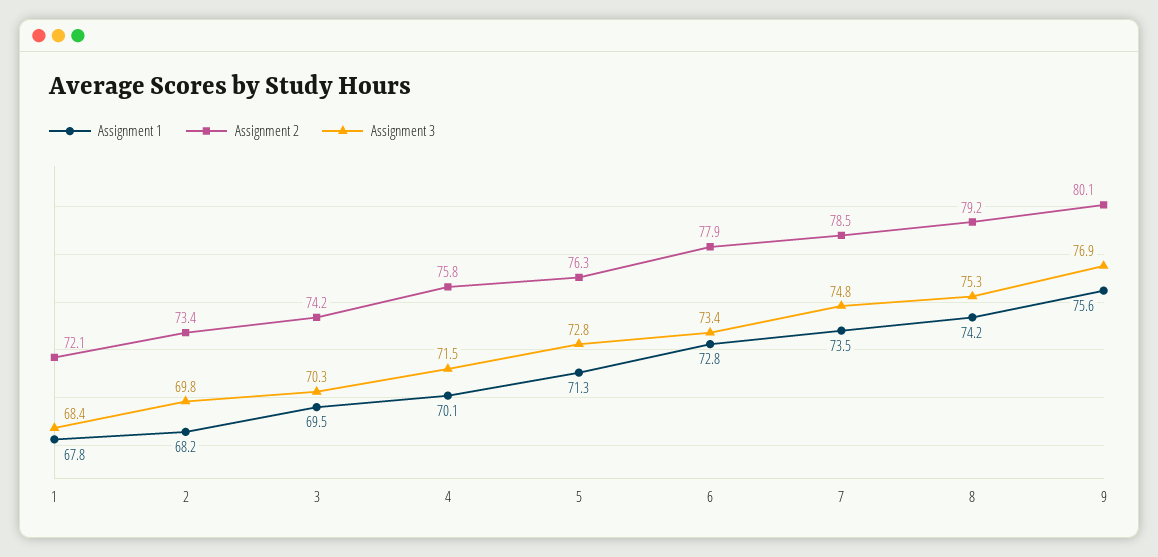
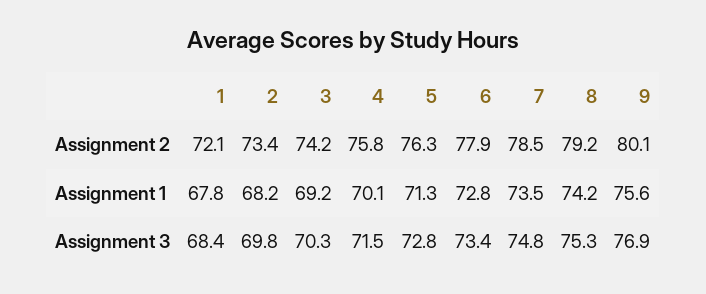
  {
    "Assignment 1": {
      "1": 67.8,
      "2": 68.2,
-     "3": 69.5,
+     "3": 69.2,
      "4": 70.1,
      "5": 71.3,
      "6": 72.8,
      "7": 73.5,
      "8": 74.2,
      "9": 75.6
    },
    "Assignment 2": {
      "1": 72.1,
      "2": 73.4,
      "3": 74.2,
      "4": 75.8,
      "5": 76.3,
      "6": 77.9,
      "7": 78.5,
      "8": 79.2,
      "9": 80.1
    },
    "Assignment 3": {
      "1": 68.4,
      "2": 69.8,
      "3": 70.3,
      "4": 71.5,
      "5": 72.8,
      "6": 73.4,
      "7": 74.8,
      "8": 75.3,
      "9": 76.9
    }
  }

